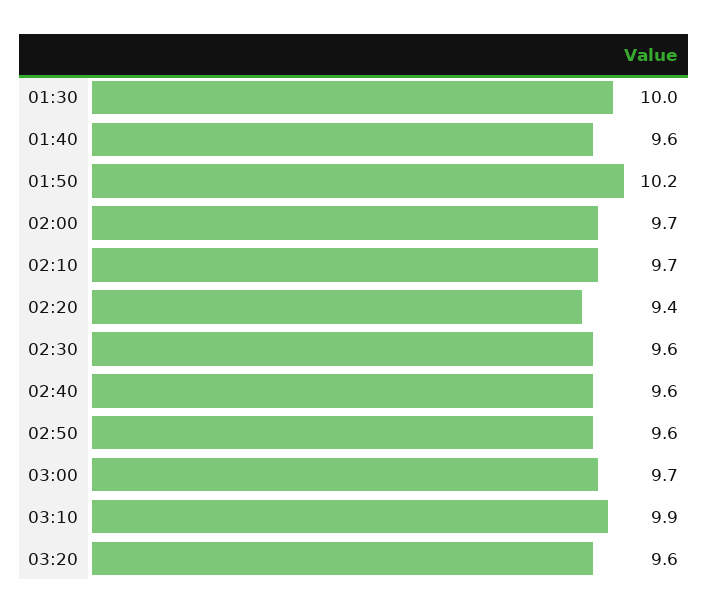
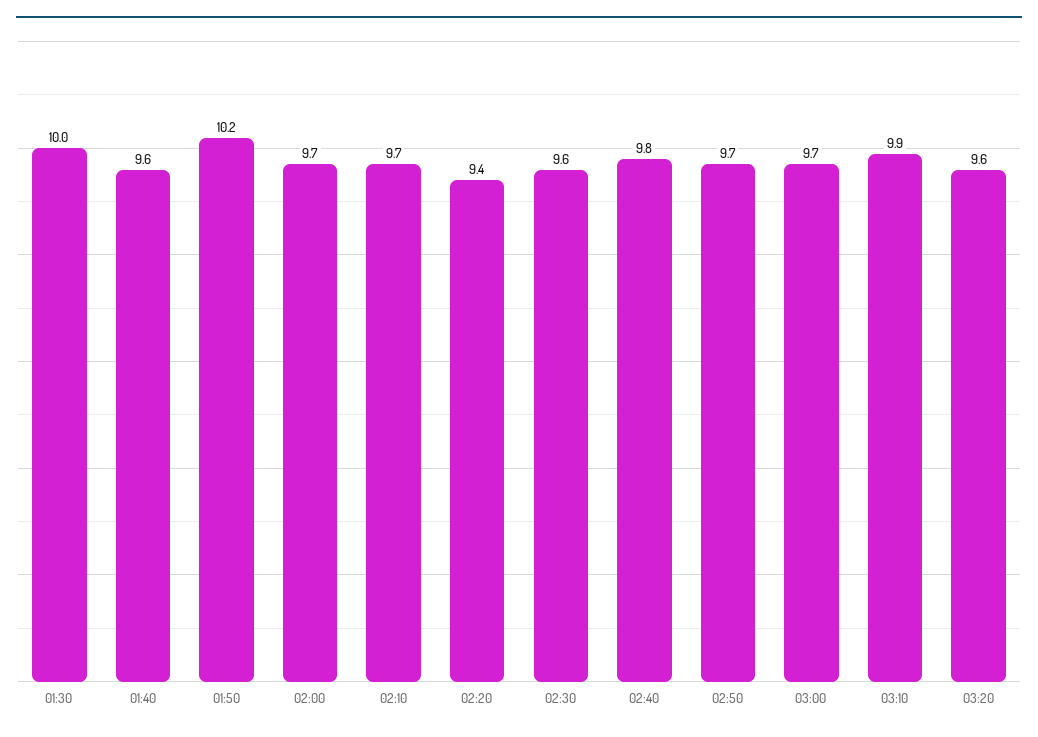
  {
    "01:30": 10,
    "01:40": 9.6,
    "01:50": 10.2,
    "02:00": 9.7,
    "02:10": 9.7,
    "02:20": 9.4,
    "02:30": 9.6,
-   "02:40": 9.6,
+   "02:40": 9.8,
-   "02:50": 9.6,
+   "02:50": 9.7,
    "03:00": 9.7,
    "03:10": 9.9,
    "03:20": 9.6
  }

